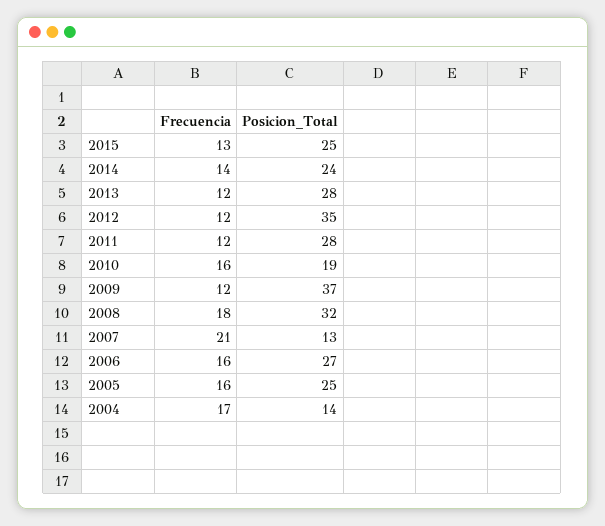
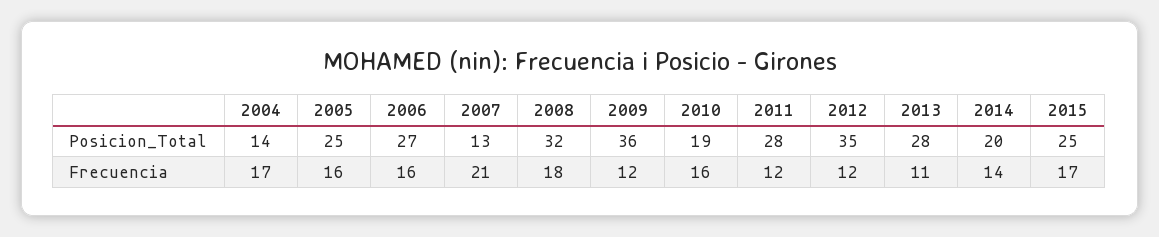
  {
    "Frecuencia": {
-     "2015": 13,
+     "2015": 17,
      "2014": 14,
-     "2013": 12,
+     "2013": 11,
      "2012": 12,
      "2011": 12,
      "2010": 16,
      "2009": 12,
      "2008": 18,
      "2007": 21,
      "2006": 16,
      "2005": 16,
      "2004": 17
    },
    "Posicion_Total": {
      "2015": 25,
-     "2014": 24,
+     "2014": 20,
      "2013": 28,
      "2012": 35,
      "2011": 28,
      "2010": 19,
-     "2009": 37,
+     "2009": 36,
      "2008": 32,
      "2007": 13,
      "2006": 27,
      "2005": 25,
      "2004": 14
    }
  }

